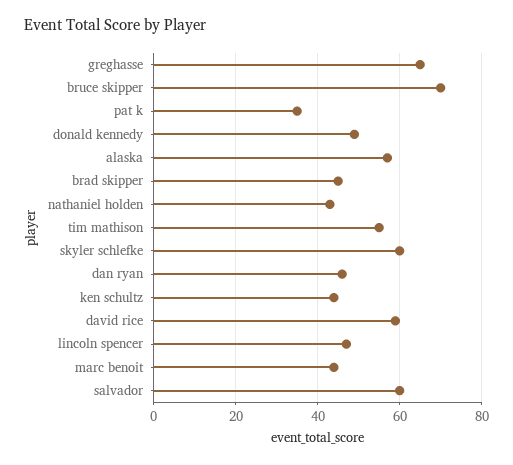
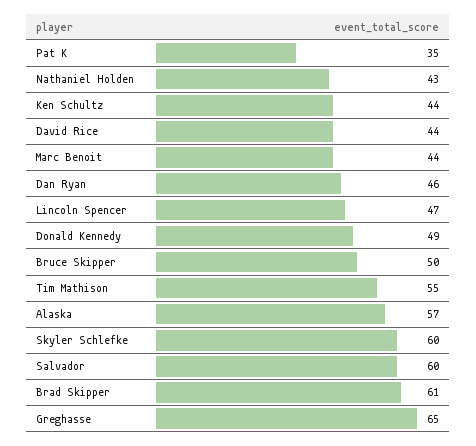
  {
    "greghasse": 65,
-   "bruce skipper": 70,
+   "bruce skipper": 50,
    "pat k": 35,
    "donald kennedy": 49,
    "alaska": 57,
-   "brad skipper": 45,
+   "brad skipper": 61,
    "nathaniel holden": 43,
    "tim mathison": 55,
    "skyler schlefke": 60,
    "dan ryan": 46,
    "ken schultz": 44,
-   "david rice": 60,
+   "david rice": 44,
    "lincoln spencer": 47,
    "marc benoit": 44,
    "salvador": 60
  }

